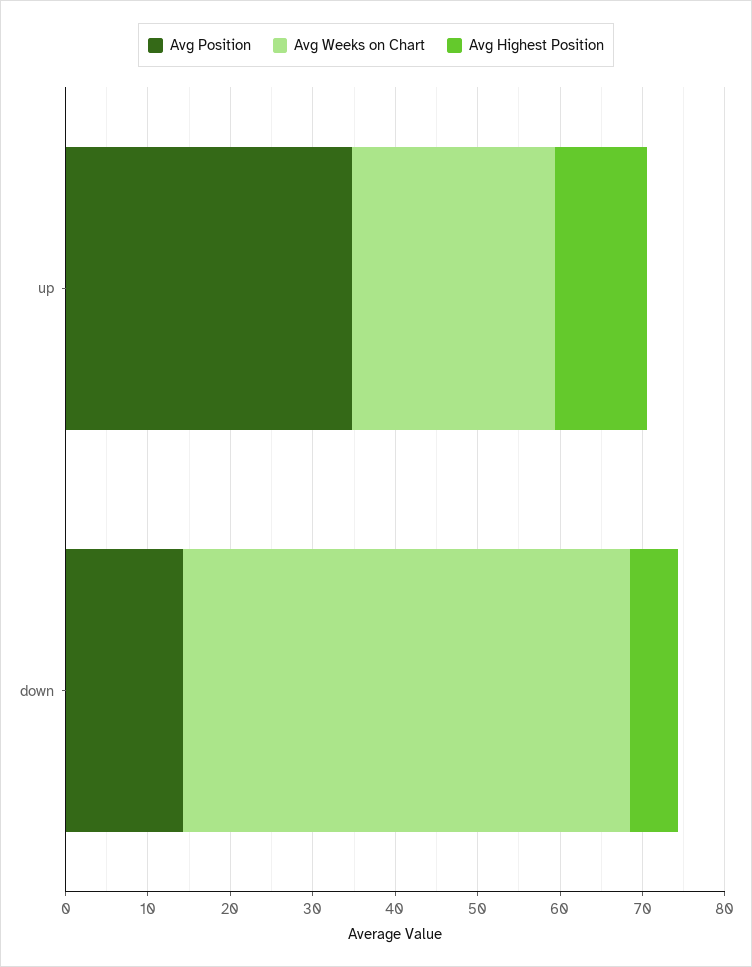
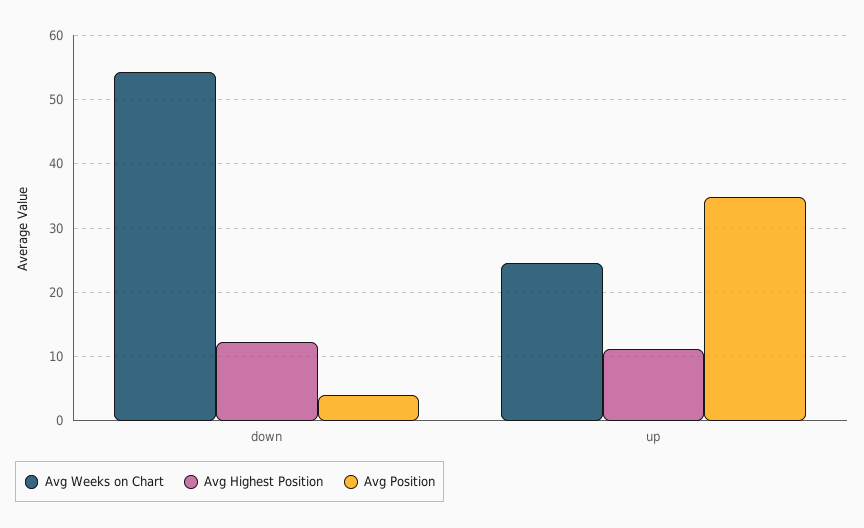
  {
    "Avg Position": {
      "up": 35,
-     "down": 14
+     "down": 4
    },
    "Avg Weeks on Chart": {
      "up": 25,
      "down": 54
    },
    "Avg Highest Position": {
      "up": 11,
-     "down": 6
+     "down": 12
    }
  }

